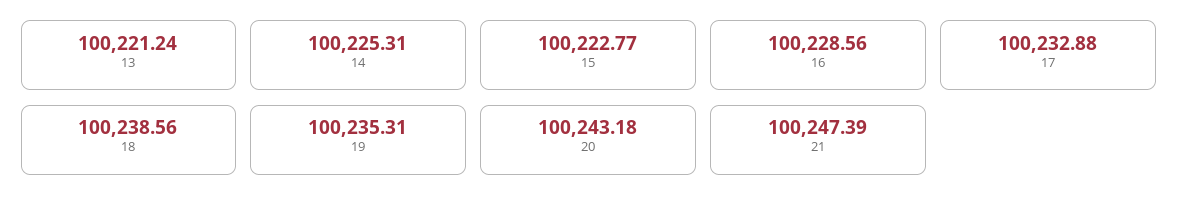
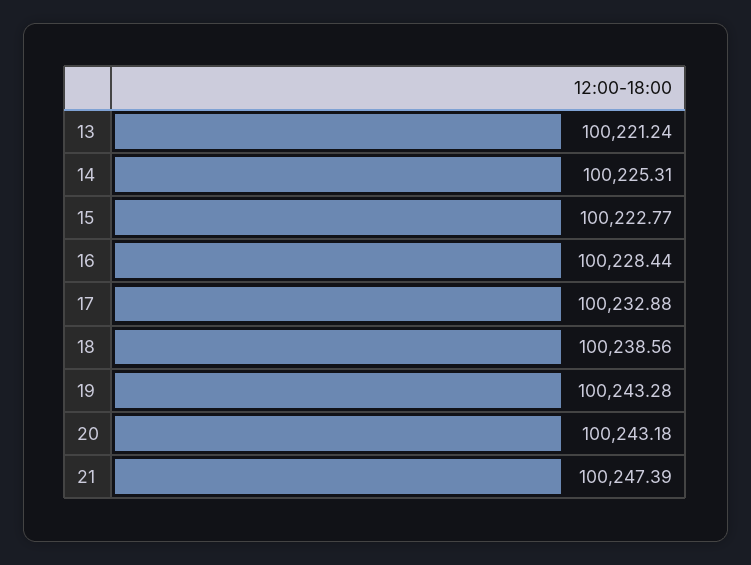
  {
    "13": 100221.24,
    "14": 100225.31,
    "15": 100222.77,
-   "16": 100228.56,
+   "16": 100228.44,
    "17": 100232.88,
    "18": 100238.56,
-   "19": 100235.31,
+   "19": 100243.28,
    "20": 100243.18,
    "21": 100247.39
  }

